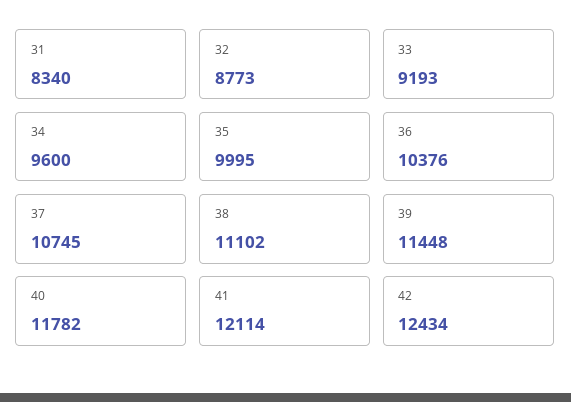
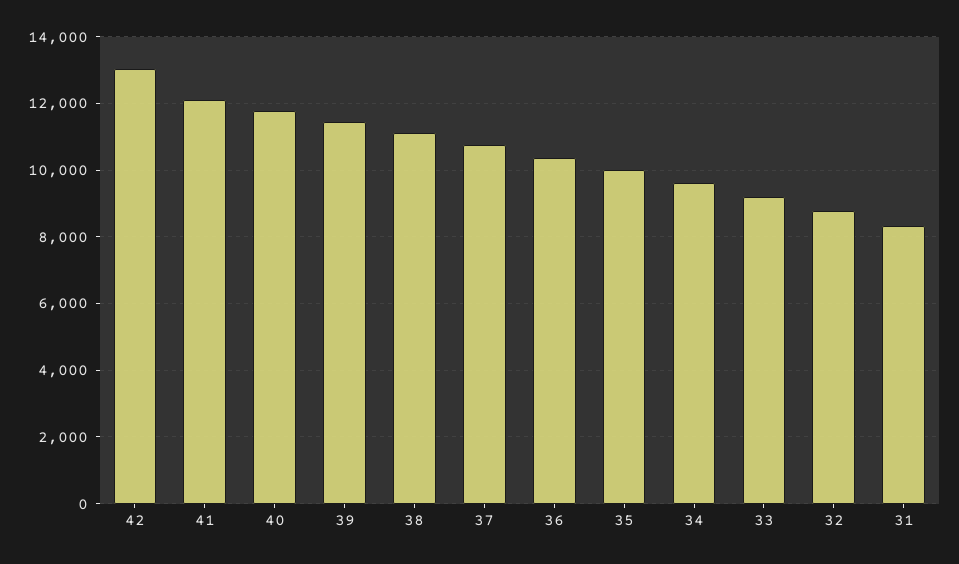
  {
    "31": 8340,
    "32": 8773,
    "33": 9193,
    "34": 9600,
    "35": 9995,
    "36": 10376,
    "37": 10745,
    "38": 11102,
    "39": 11448,
    "40": 11782,
    "41": 12114,
-   "42": 12434
+   "42": 13000
  }

